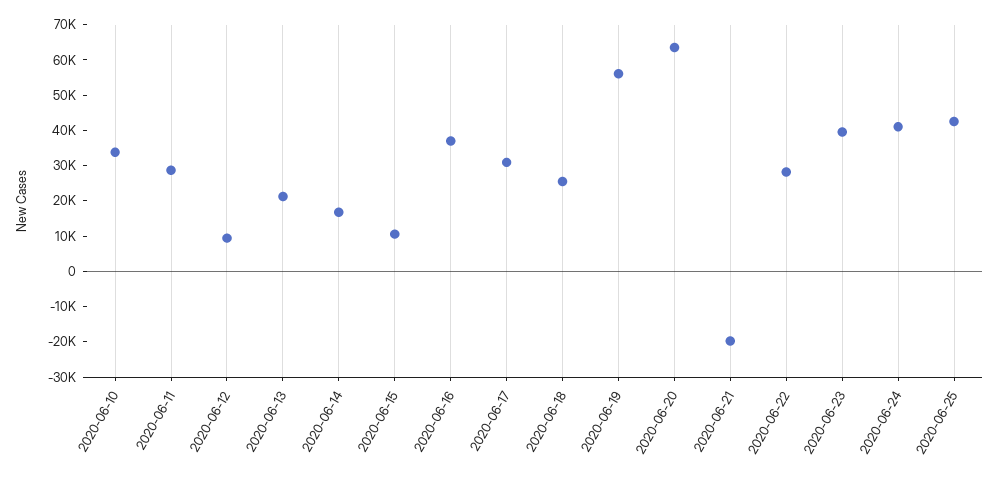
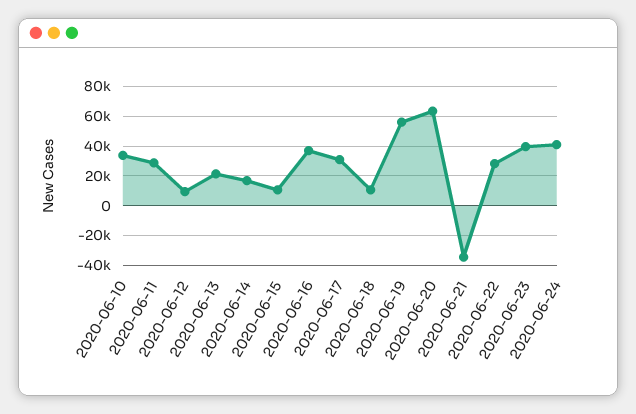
  {
    "2020-06-10": 35000,
    "2020-06-11": 27500,
    "2020-06-12": 10000,
    "2020-06-13": 20000,
    "2020-06-14": 17500,
    "2020-06-15": 10000,
    "2020-06-16": 37500,
    "2020-06-17": 30000,
-   "2020-06-18": 25000,
+   "2020-06-18": 10000,
    "2020-06-19": 55000,
    "2020-06-20": 62500,
-   "2020-06-21": -20000,
+   "2020-06-21": -35000,
    "2020-06-22": 27500,
    "2020-06-23": 40000,
-   "2020-06-24": 40000,
+   "2020-06-24": 40000
-   "2020-06-25": 42500
  }

